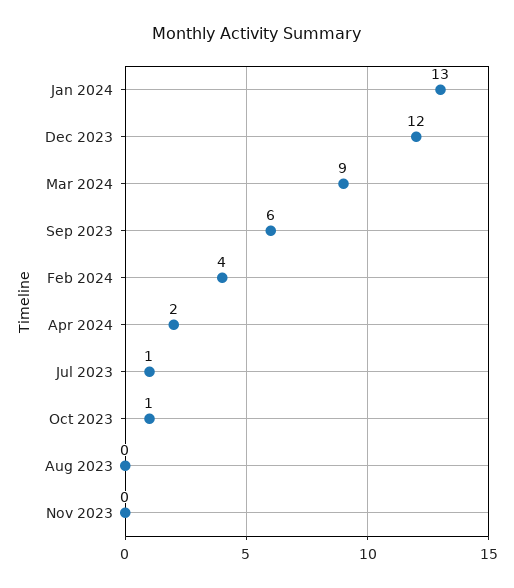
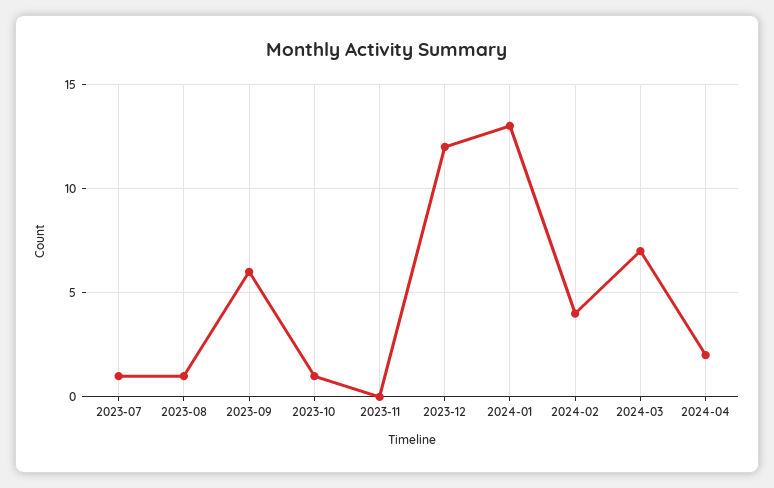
  {
    "Jan 2024": 13,
    "Dec 2023": 12,
-   "Mar 2024": 9,
+   "Mar 2024": 7,
    "Sep 2023": 6,
    "Feb 2024": 4,
    "Apr 2024": 2,
    "Jul 2023": 1,
    "Oct 2023": 1,
-   "Aug 2023": 0,
+   "Aug 2023": 1,
    "Nov 2023": 0
  }

